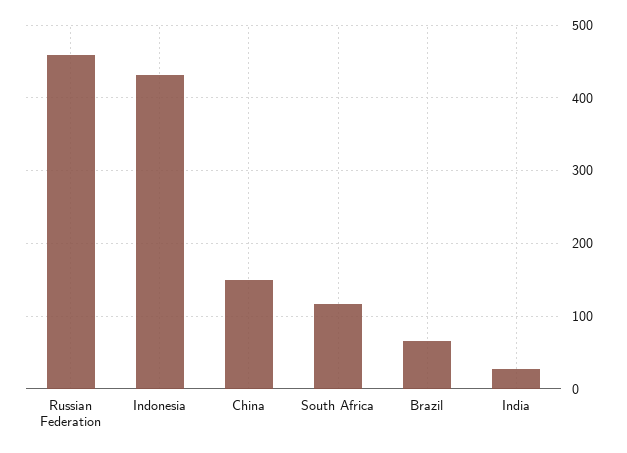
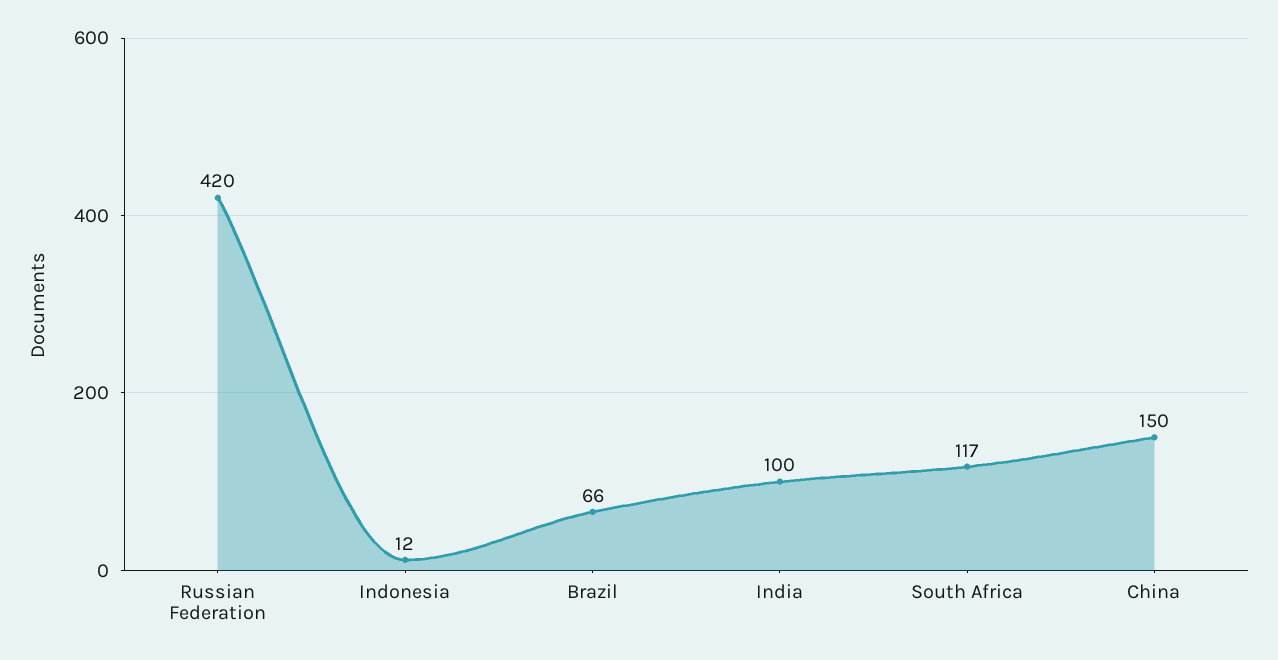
  {
-   "Russian Federation": 460,
+   "Russian Federation": 420,
-   "Indonesia": 430,
+   "Indonesia": 12,
    "China": 150,
    "South Africa": 117,
    "Brazil": 66,
-   "India": 30
+   "India": 100
  }

